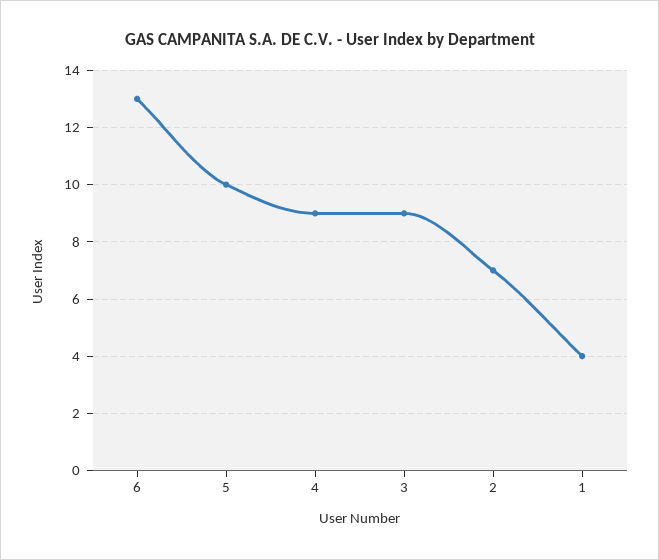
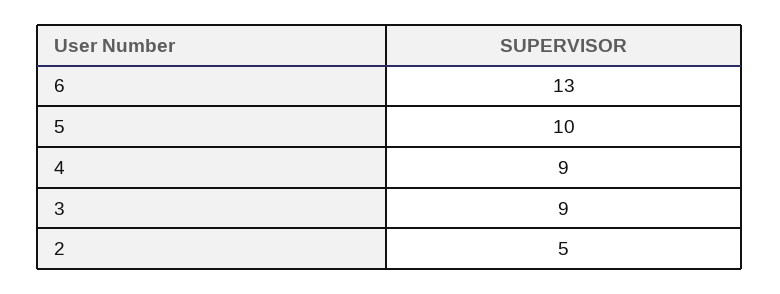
  {
    "6": 13,
    "5": 10,
    "4": 9,
    "3": 9,
-   "2": 7,
+   "2": 5
-   "1": 4
  }

